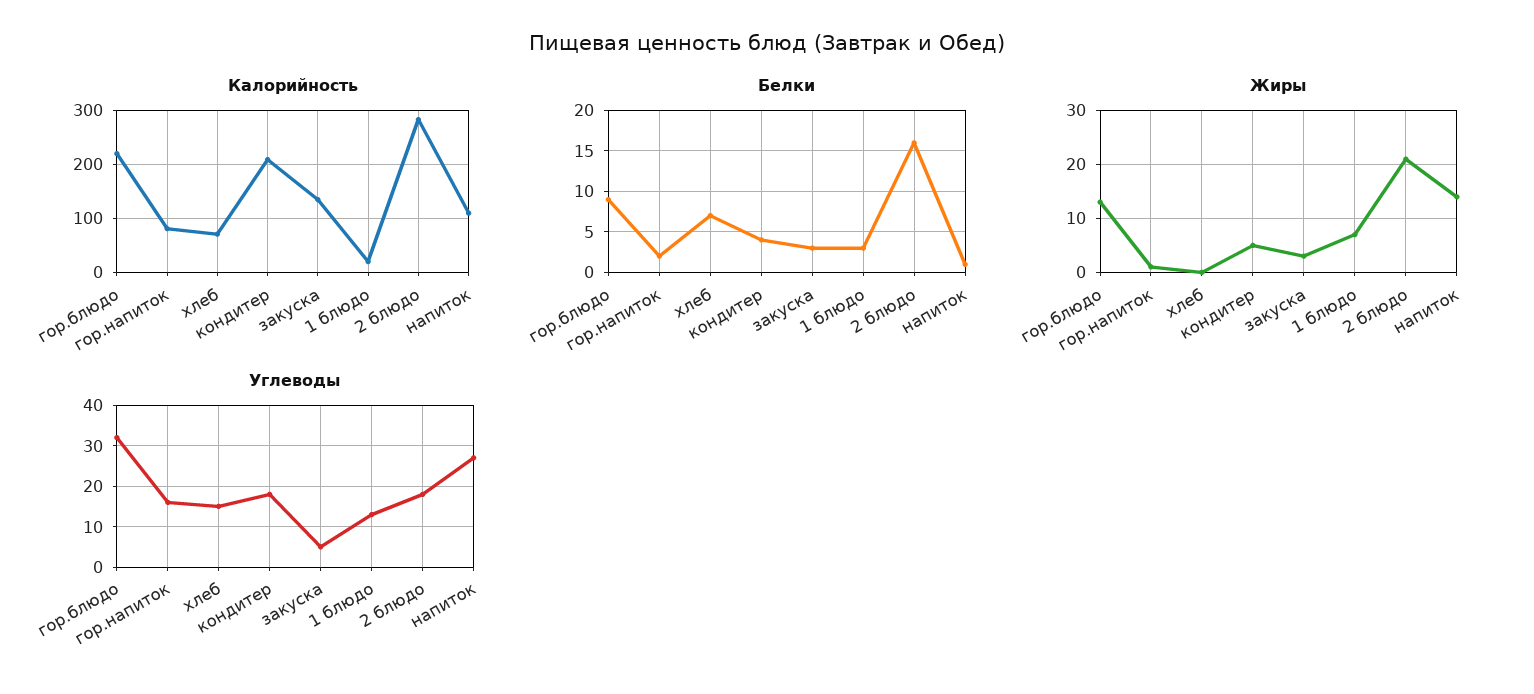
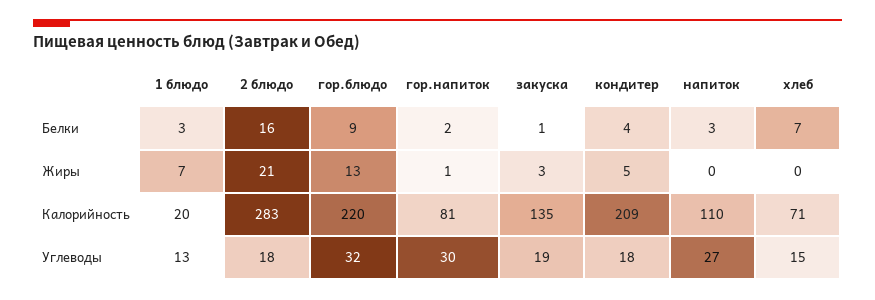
  {
    "Калорийность": {
      "гор.блюдо": 220,
      "гор.напиток": 81,
      "хлеб": 71,
      "кондитер": 209,
      "закуска": 135,
      "1 блюдо": 20,
      "2 блюдо": 283,
      "напиток": 110
    },
    "Белки": {
      "гор.блюдо": 9,
      "гор.напиток": 2,
      "хлеб": 7,
      "кондитер": 4,
-     "закуска": 3,
+     "закуска": 1,
      "1 блюдо": 3,
      "2 блюдо": 16,
-     "напиток": 1
+     "напиток": 3
    },
    "Жиры": {
      "гор.блюдо": 13,
      "гор.напиток": 1,
      "хлеб": 0,
      "кондитер": 5,
      "закуска": 3,
      "1 блюдо": 7,
      "2 блюдо": 21,
-     "напиток": 15
+     "напиток": 0
    },
    "Углеводы": {
      "гор.блюдо": 32,
-     "гор.напиток": 15,
+     "гор.напиток": 30,
      "хлеб": 15,
      "кондитер": 18,
-     "закуска": 5,
+     "закуска": 19,
      "1 блюдо": 13,
      "2 блюдо": 18,
      "напиток": 27
    }
  }

